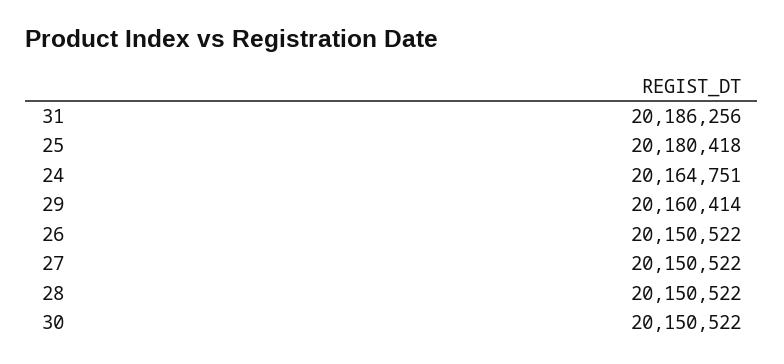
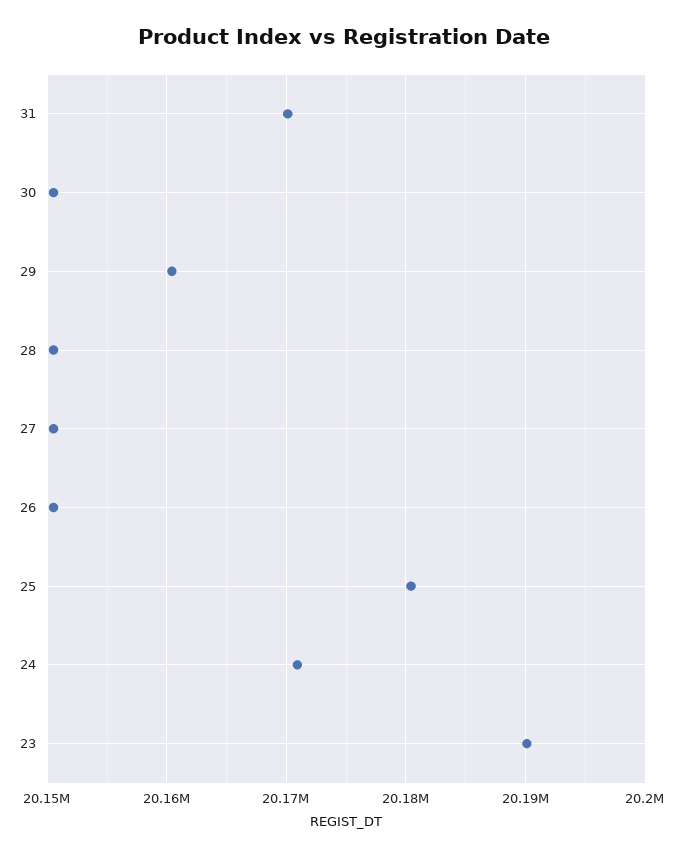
  {
-   "31": 20186256,
+   "31": 20170000,
    "25": 20180418,
-   "24": 20164751,
+   "24": 20171000,
    "29": 20160414,
    "26": 20150522,
    "27": 20150522,
    "28": 20150522,
-   "30": 20150522
+   "30": 20150522,
+   "23": 20190000
  }

